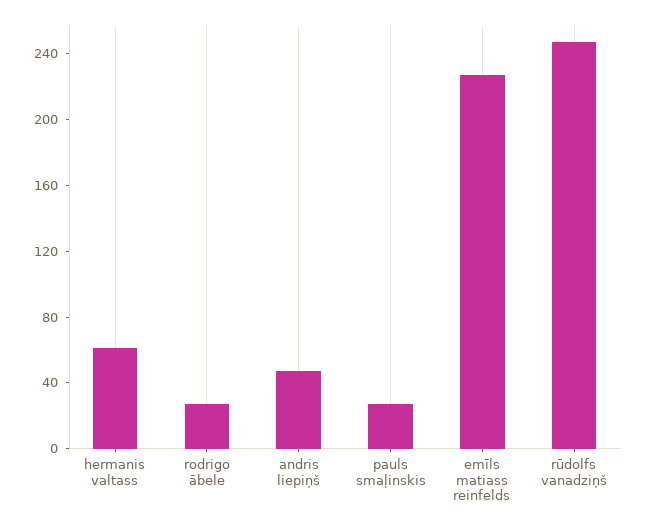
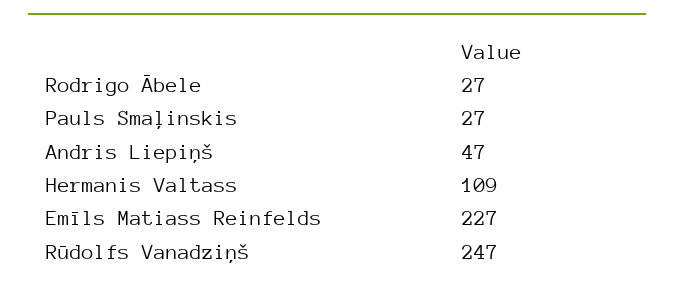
  {
-   "hermanis valtass": 60,
+   "hermanis valtass": 109,
    "rodrigo ābele": 27,
    "andris liepiņš": 47,
    "pauls smaļinskis": 27,
    "emīls matiass reinfelds": 227,
    "rūdolfs vanadziņš": 247
  }

